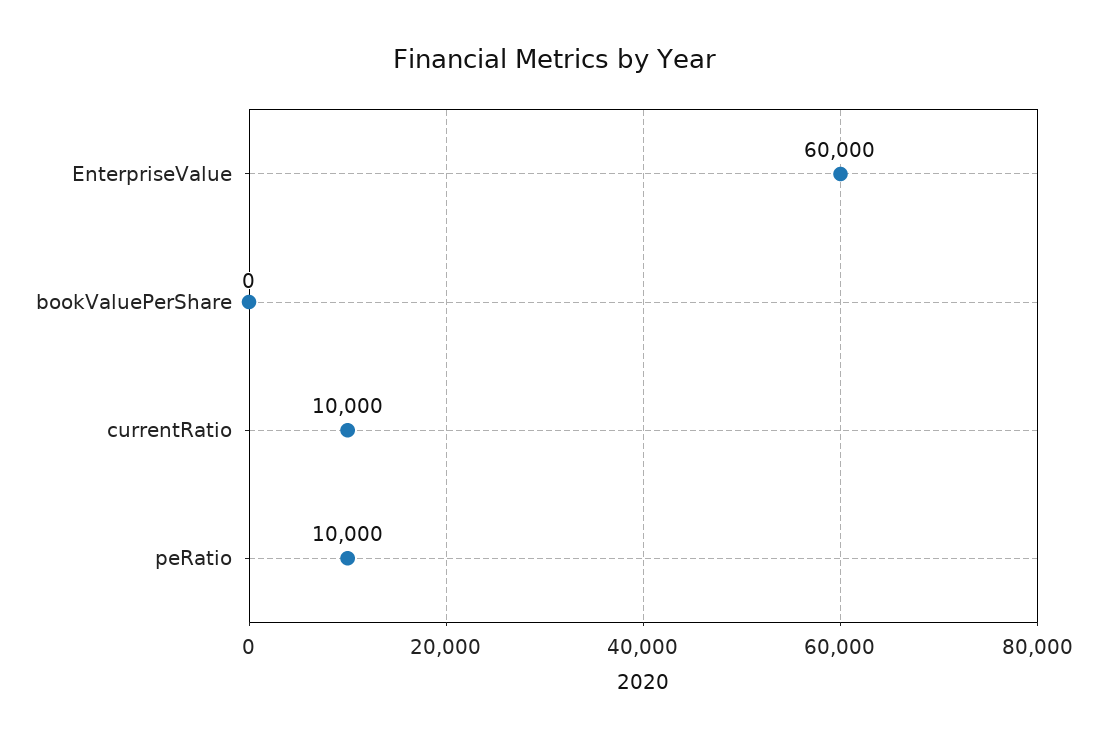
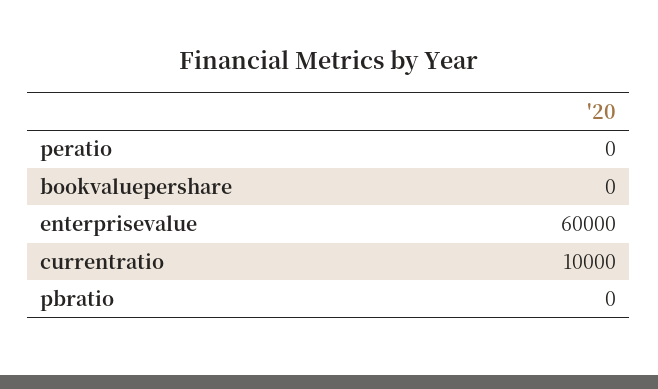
  {
    "EnterpriseValue": 60000,
    "bookValuePerShare": 0,
    "currentRatio": 10000,
-   "peRatio": 10000
+   "peRatio": 0,
+   "pbratio": 0
  }

